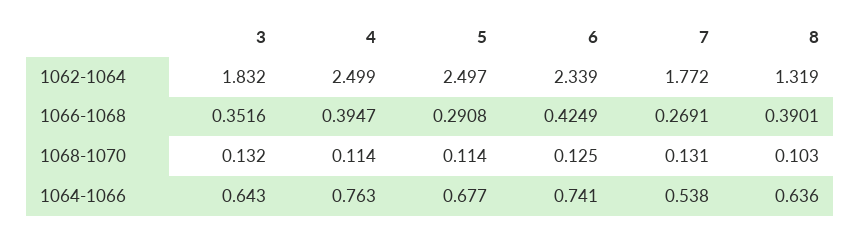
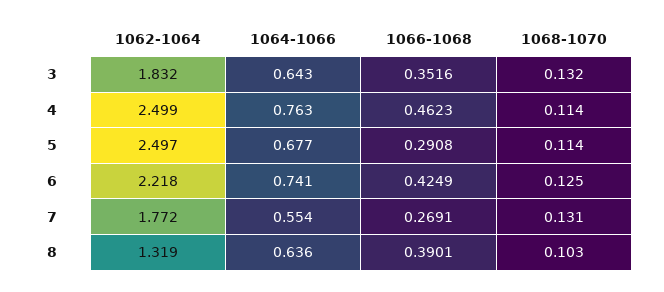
  {
    "3": {
      "1062-1064": 1.832,
      "1066-1068": 0.3516,
      "1068-1070": 0.132,
      "1064-1066": 0.643
    },
    "4": {
      "1062-1064": 2.499,
-     "1066-1068": 0.3947,
+     "1066-1068": 0.4623,
      "1068-1070": 0.114,
      "1064-1066": 0.763
    },
    "5": {
      "1062-1064": 2.497,
      "1066-1068": 0.2908,
      "1068-1070": 0.114,
      "1064-1066": 0.677
    },
    "6": {
-     "1062-1064": 2.339,
+     "1062-1064": 2.218,
      "1066-1068": 0.4249,
      "1068-1070": 0.125,
      "1064-1066": 0.741
    },
    "7": {
      "1062-1064": 1.772,
      "1066-1068": 0.2691,
      "1068-1070": 0.131,
-     "1064-1066": 0.538
+     "1064-1066": 0.554
    },
    "8": {
      "1062-1064": 1.319,
      "1066-1068": 0.3901,
      "1068-1070": 0.103,
      "1064-1066": 0.636
    }
  }

